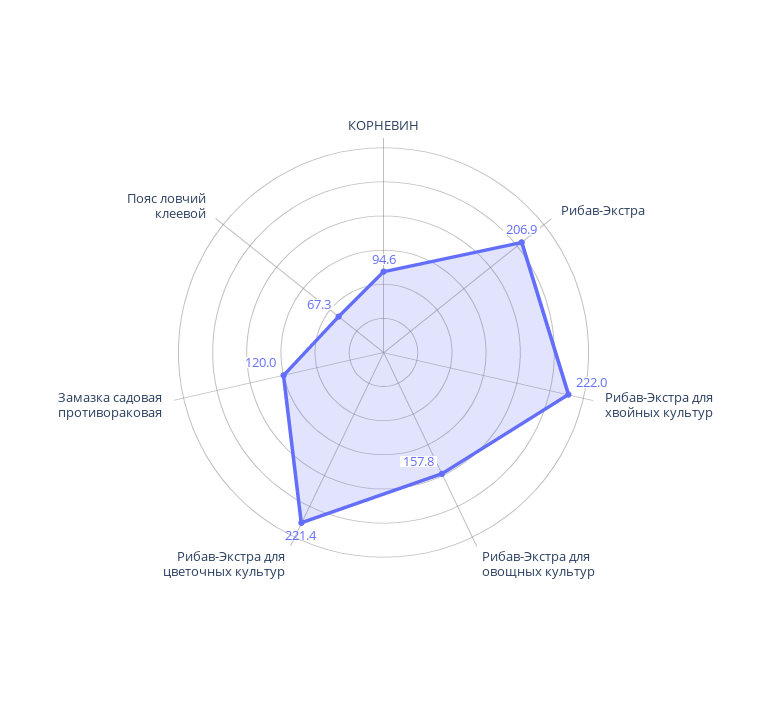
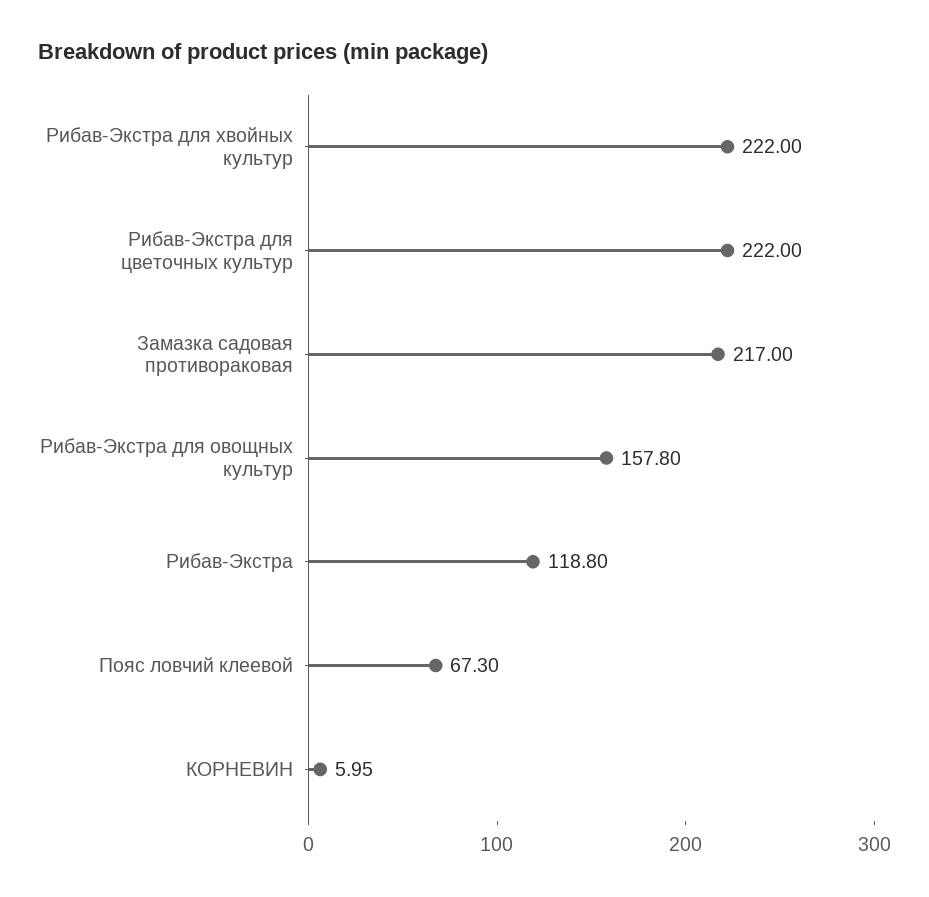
  {
-   "КОРНЕВИН": 94.6,
+   "КОРНЕВИН": 5.95,
-   "Рибав-Экстра": 206.9,
+   "Рибав-Экстра": 118.8,
    "Рибав-Экстра для хвойных культур": 222,
    "Рибав-Экстра для овощных культур": 157.8,
-   "Рибав-Экстра для цветочных культур": 221.4,
+   "Рибав-Экстра для цветочных культур": 222,
-   "Замазка садовая противораковая": 120,
+   "Замазка садовая противораковая": 217,
    "Пояс ловчий клеевой": 67.3
  }

